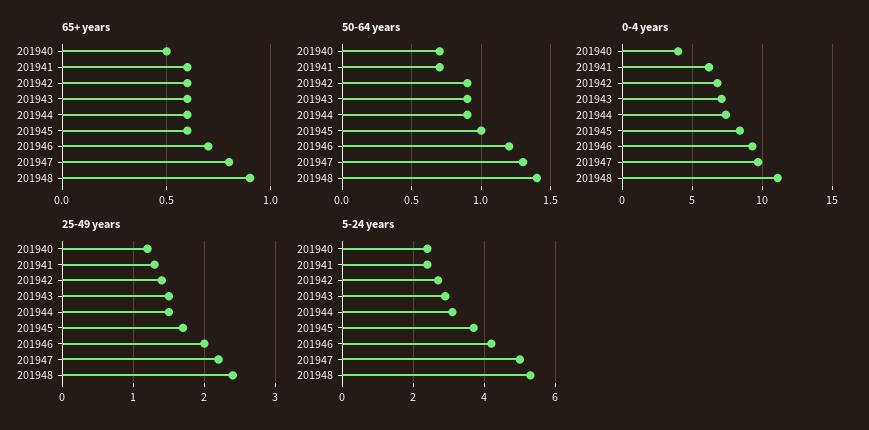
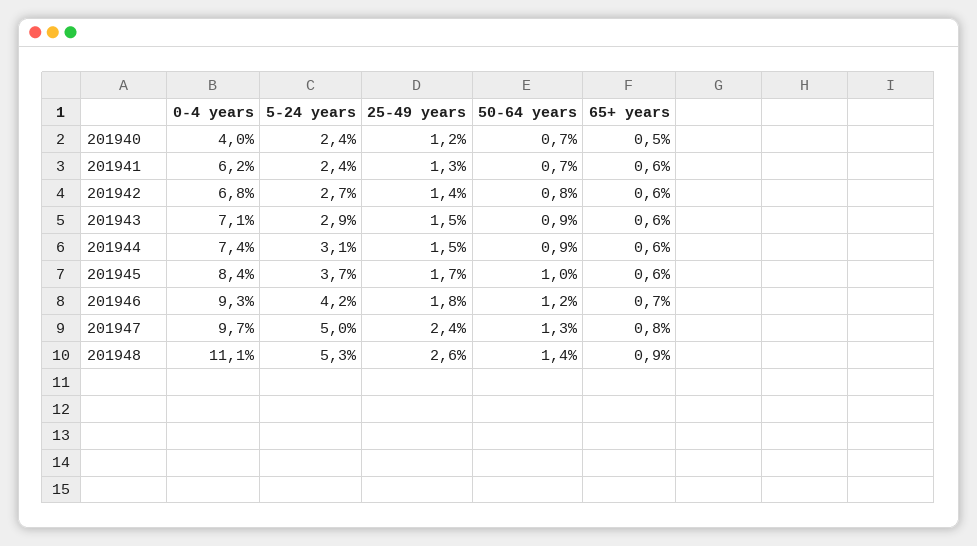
  {
    "65+ years": {
      "201940": 0.5,
      "201941": 0.6,
      "201942": 0.6,
      "201943": 0.6,
      "201944": 0.6,
      "201945": 0.6,
      "201946": 0.7,
      "201947": 0.8,
      "201948": 0.9
    },
    "50-64 years": {
      "201940": 0.7,
      "201941": 0.7,
-     "201942": 0.9,
+     "201942": 0.8,
      "201943": 0.9,
      "201944": 0.9,
      "201945": 1,
      "201946": 1.2,
      "201947": 1.3,
      "201948": 1.4
    },
    "0-4 years": {
      "201940": 4,
      "201941": 6.2,
      "201942": 6.8,
      "201943": 7.1,
      "201944": 7.4,
      "201945": 8.4,
      "201946": 9.3,
      "201947": 9.7,
      "201948": 11.1
    },
    "25-49 years": {
      "201940": 1.2,
      "201941": 1.3,
      "201942": 1.4,
      "201943": 1.5,
      "201944": 1.5,
      "201945": 1.7,
-     "201946": 2,
+     "201946": 1.8,
-     "201947": 2.2,
+     "201947": 2.4,
-     "201948": 2.4
+     "201948": 2.6
    },
    "5-24 years": {
      "201940": 2.4,
      "201941": 2.4,
      "201942": 2.7,
      "201943": 2.9,
      "201944": 3.1,
      "201945": 3.7,
      "201946": 4.2,
      "201947": 5,
      "201948": 5.3
    }
  }

